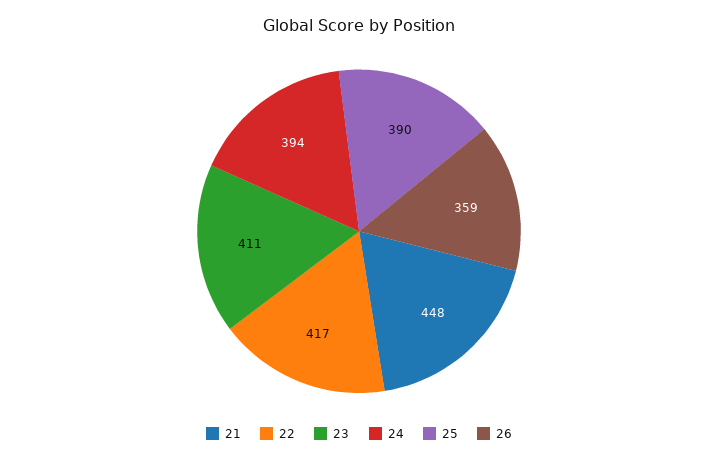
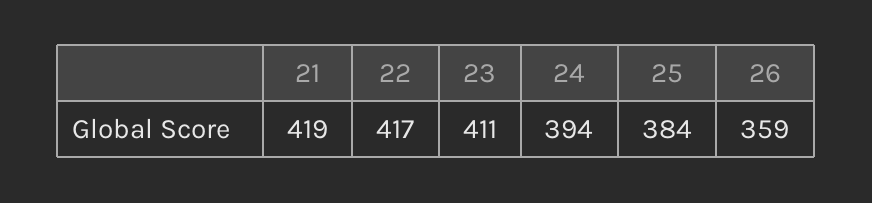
  {
-   "21": 448,
+   "21": 419,
    "22": 417,
    "23": 411,
    "24": 394,
-   "25": 390,
+   "25": 384,
    "26": 359
  }

